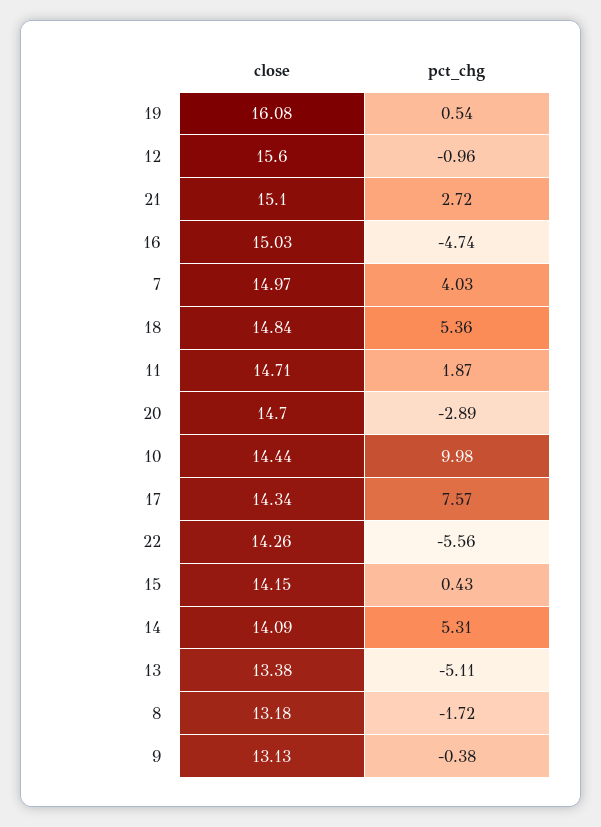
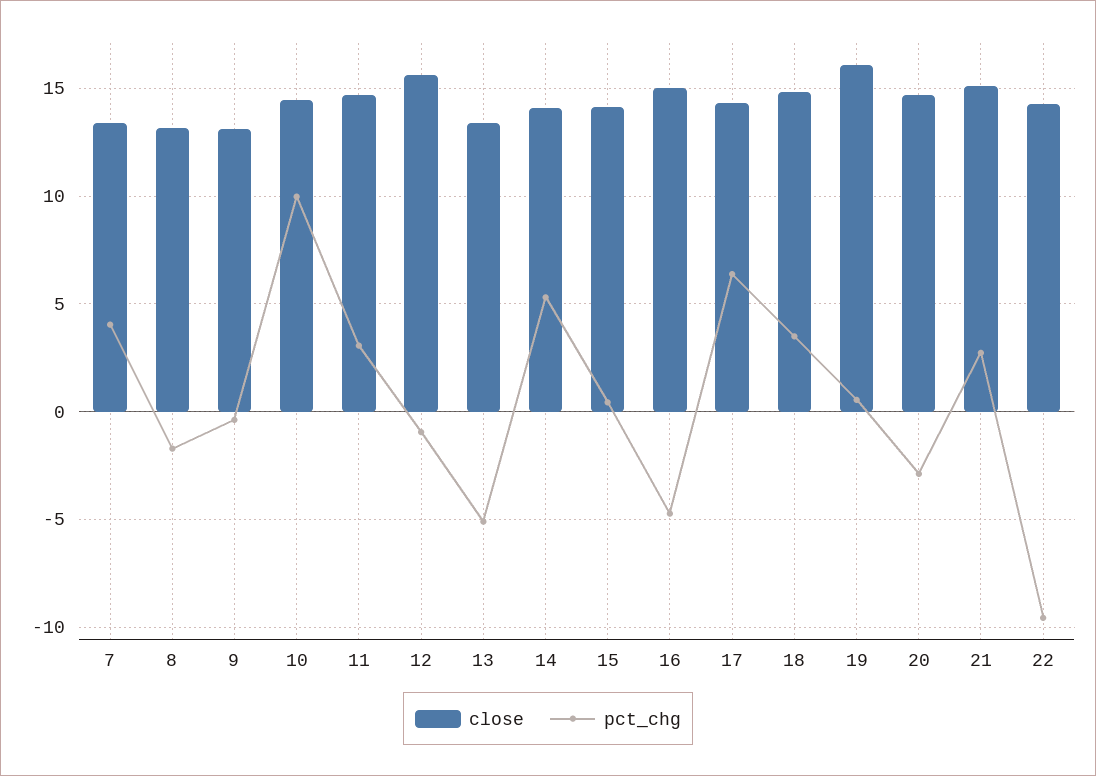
  {
    "close": {
      "19": 16.08,
      "12": 15.6,
      "21": 15.1,
      "16": 15.03,
-     "7": 14.97,
+     "7": 13.5,
      "18": 14.84,
      "11": 14.71,
      "20": 14.7,
      "10": 14.44,
      "17": 14.34,
      "22": 14.26,
      "15": 14.15,
      "14": 14.09,
      "13": 13.38,
      "8": 13.18,
      "9": 13.13
    },
    "pct_chg": {
      "19": 0.54,
      "12": -0.96,
      "21": 2.72,
      "16": -4.74,
      "7": 4.03,
-     "18": 5.36,
+     "18": 3.5,
-     "11": 1.87,
+     "11": 3,
      "20": -2.89,
      "10": 9.98,
-     "17": 7.57,
+     "17": 6.5,
-     "22": -5.56,
+     "22": -9.5,
      "15": 0.43,
      "14": 5.31,
      "13": -5.11,
      "8": -1.72,
      "9": -0.38
    }
  }

